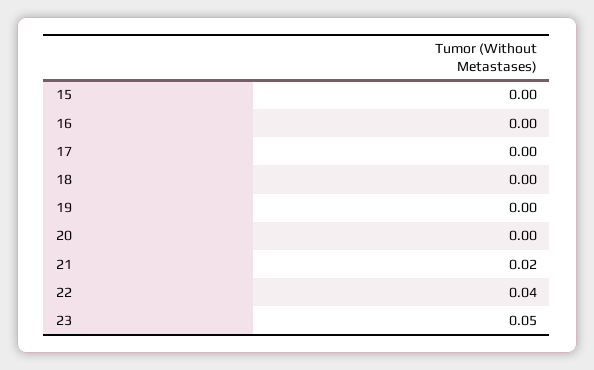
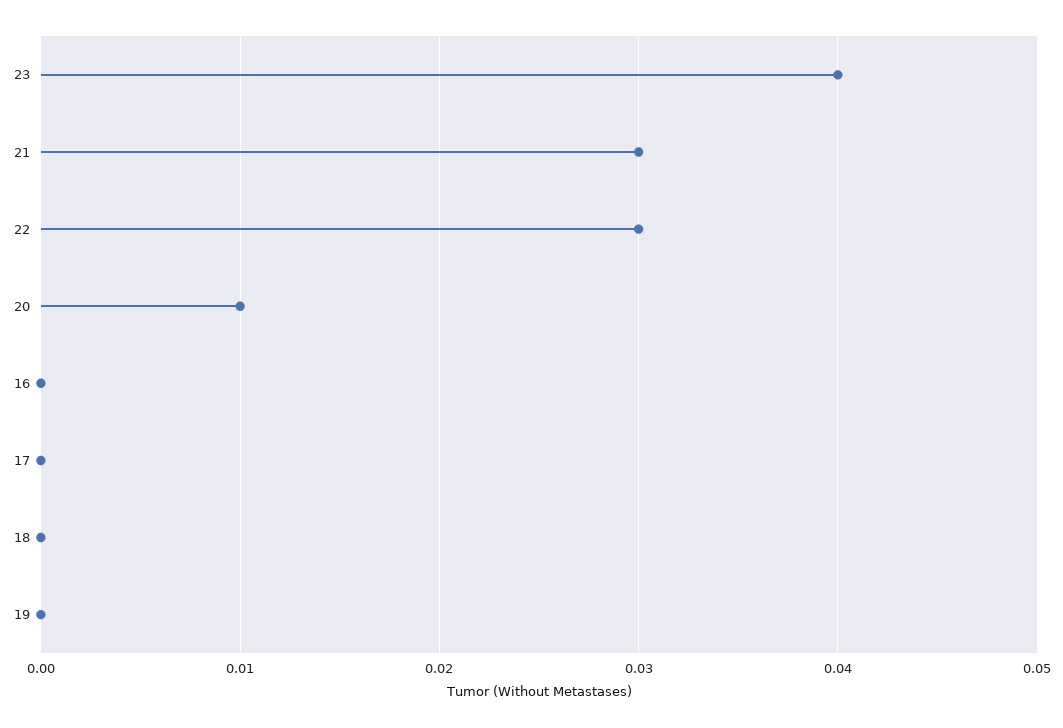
  {
-   "15": 0,
    "16": 0,
    "17": 0,
    "18": 0,
    "19": 0,
-   "20": 0,
+   "20": 0.01,
-   "21": 0.02,
+   "21": 0.03,
-   "22": 0.04,
+   "22": 0.03,
-   "23": 0.05
+   "23": 0.04
  }

